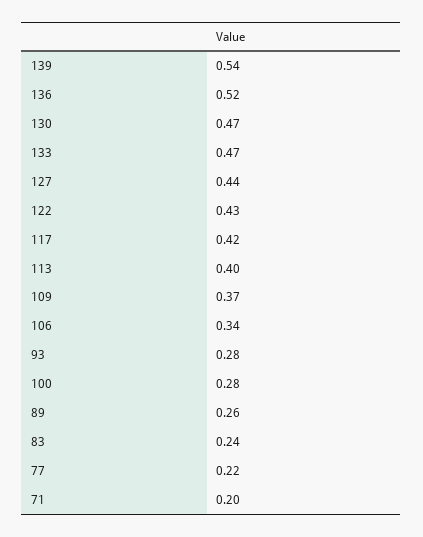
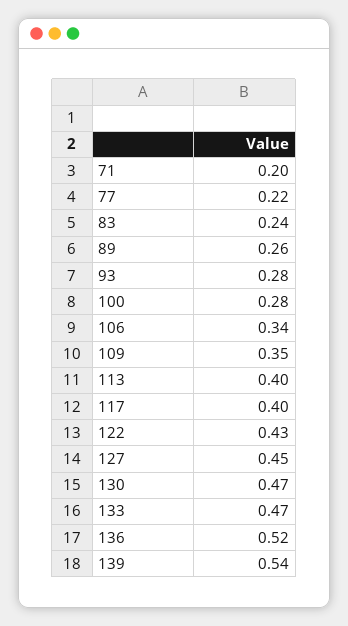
  {
    "139": 0.54,
    "136": 0.52,
    "130": 0.47,
    "133": 0.47,
-   "127": 0.44,
+   "127": 0.45,
    "122": 0.43,
-   "117": 0.42,
+   "117": 0.4,
    "113": 0.4,
-   "109": 0.37,
+   "109": 0.35,
    "106": 0.34,
    "93": 0.28,
    "100": 0.28,
    "89": 0.26,
    "83": 0.24,
    "77": 0.22,
    "71": 0.2
  }

